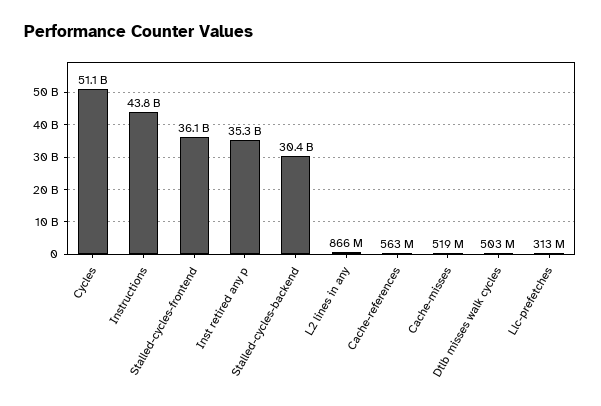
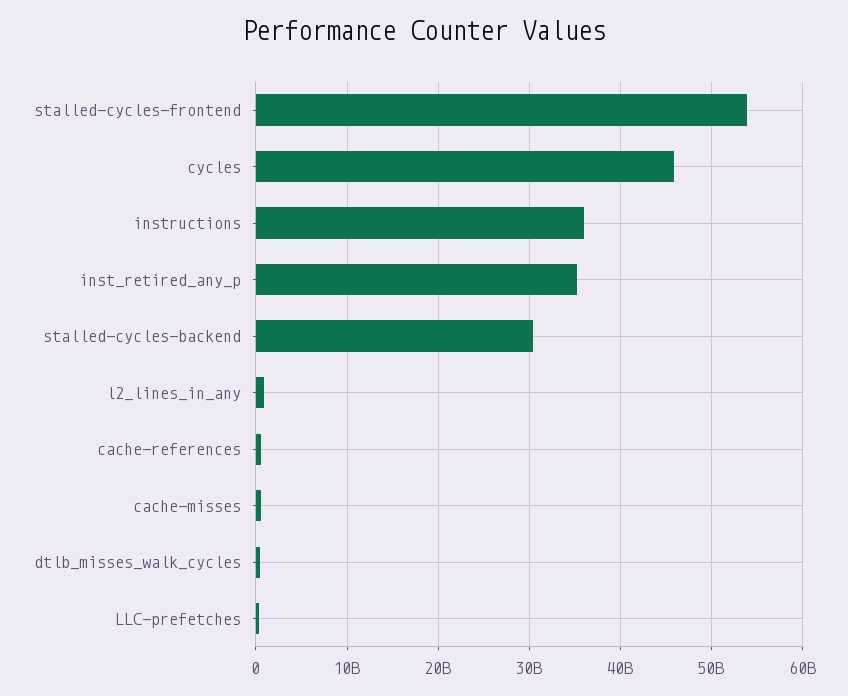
  {
-   "Cycles": 51100000000,
+   "Cycles": 46000000000,
-   "Instructions": 43800000000,
+   "Instructions": 36000000000,
-   "Stalled-cycles-frontend": 36100000000,
+   "Stalled-cycles-frontend": 54000000000,
    "Inst retired any p": 35300000000,
    "Stalled-cycles-backend": 30400000000,
    "L2 lines in any": 866000000,
    "Cache-references": 563000000,
    "Cache-misses": 519000000,
    "Dtlb misses walk cycles": 503000000,
    "Llc-prefetches": 313000000
  }

